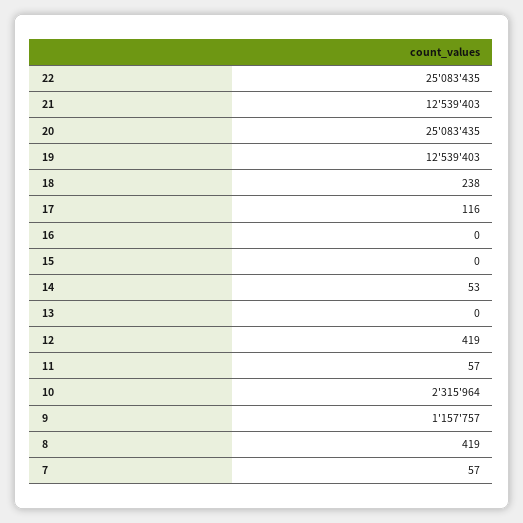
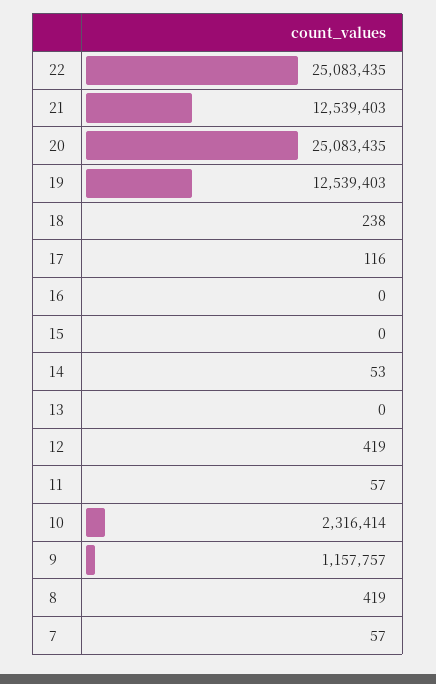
  {
    "22": 25083435,
    "21": 12539403,
    "20": 25083435,
    "19": 12539403,
    "18": 238,
    "17": 116,
    "16": 0,
    "15": 0,
    "14": 53,
    "13": 0,
    "12": 419,
    "11": 57,
-   "10": 2315964,
+   "10": 2316414,
    "9": 1157757,
    "8": 419,
    "7": 57
  }

